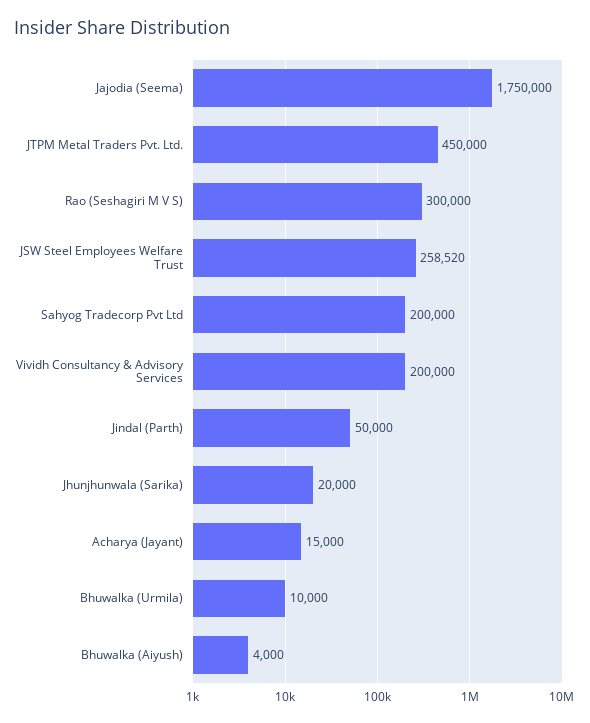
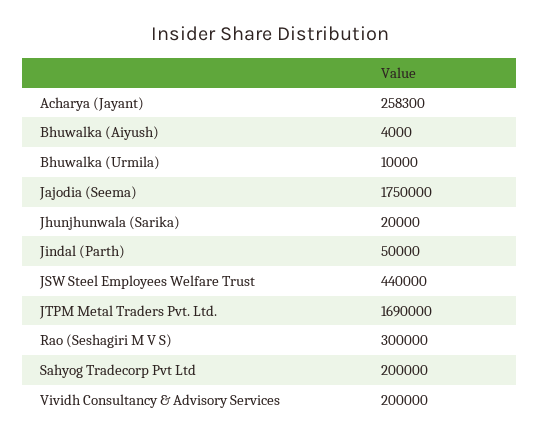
  {
    "Jajodia (Seema)": 1750000,
-   "JTPM Metal Traders Pvt. Ltd.": 450000,
+   "JTPM Metal Traders Pvt. Ltd.": 1690000,
    "Rao (Seshagiri M V S)": 300000,
-   "JSW Steel Employees Welfare Trust": 258520,
+   "JSW Steel Employees Welfare Trust": 440000,
    "Sahyog Tradecorp Pvt Ltd": 200000,
    "Vividh Consultancy & Advisory Services": 200000,
    "Jindal (Parth)": 50000,
    "Jhunjhunwala (Sarika)": 20000,
-   "Acharya (Jayant)": 15000,
+   "Acharya (Jayant)": 258300,
    "Bhuwalka (Urmila)": 10000,
    "Bhuwalka (Aiyush)": 4000
  }

